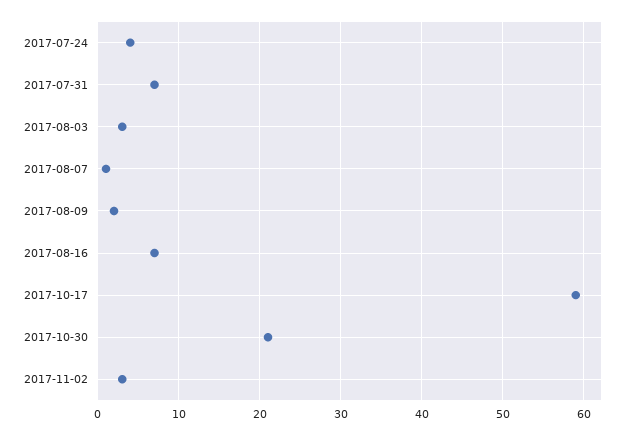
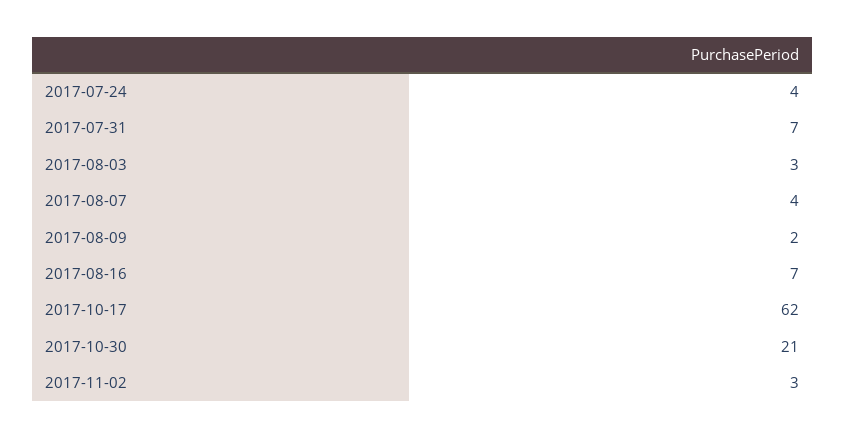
  {
    "2017-07-24": 4,
    "2017-07-31": 7,
    "2017-08-03": 3,
-   "2017-08-07": 1,
+   "2017-08-07": 4,
    "2017-08-09": 2,
    "2017-08-16": 7,
-   "2017-10-17": 59,
+   "2017-10-17": 62,
    "2017-10-30": 21,
    "2017-11-02": 3
  }

